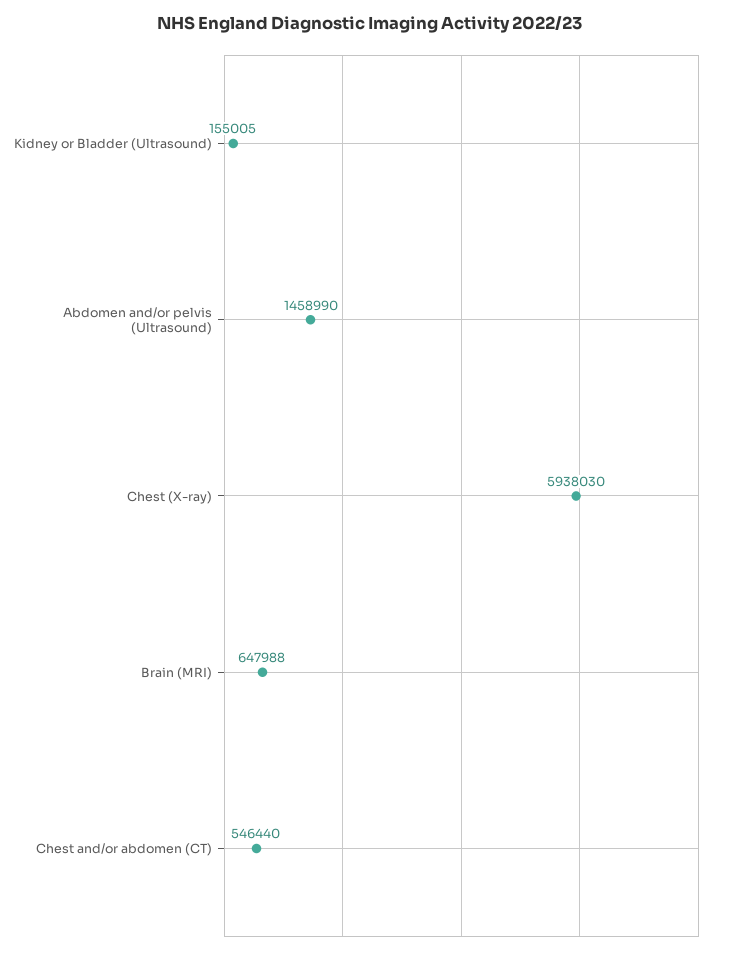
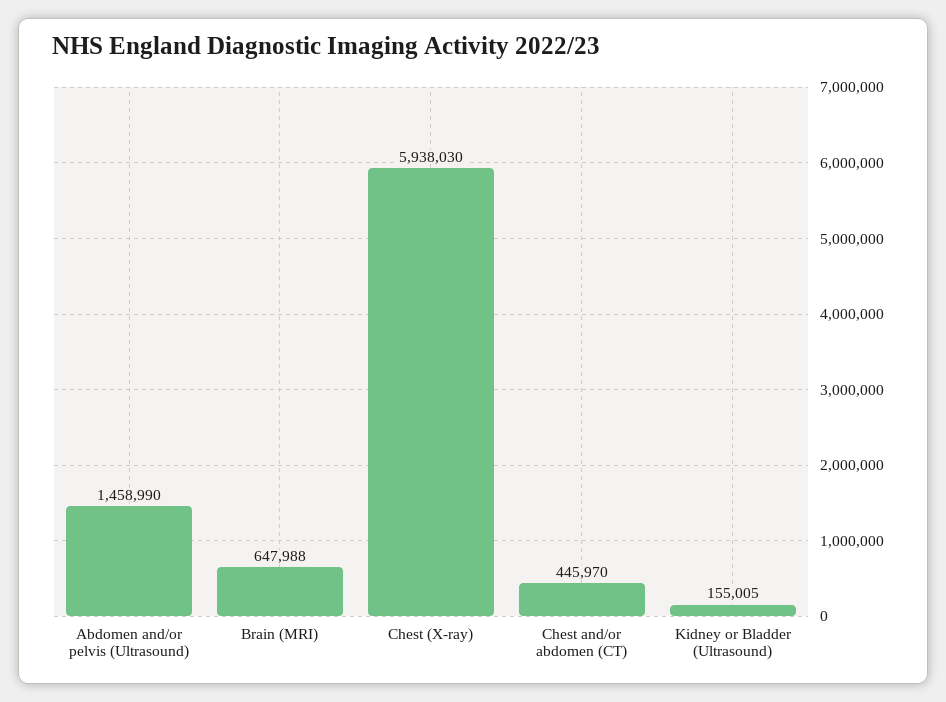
  {
    "Kidney or Bladder (Ultrasound)": 155005,
    "Abdomen and/or pelvis (Ultrasound)": 1458990,
    "Chest (X-ray)": 5938030,
    "Brain (MRI)": 647988,
-   "Chest and/or abdomen (CT)": 546440
+   "Chest and/or abdomen (CT)": 445970
  }

